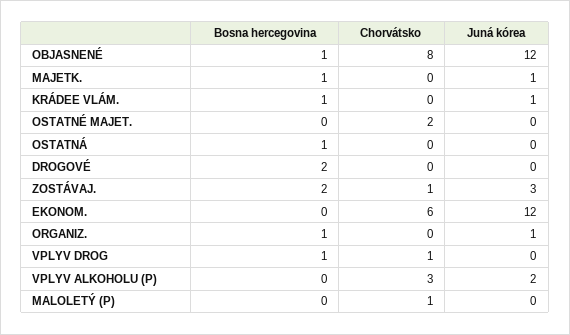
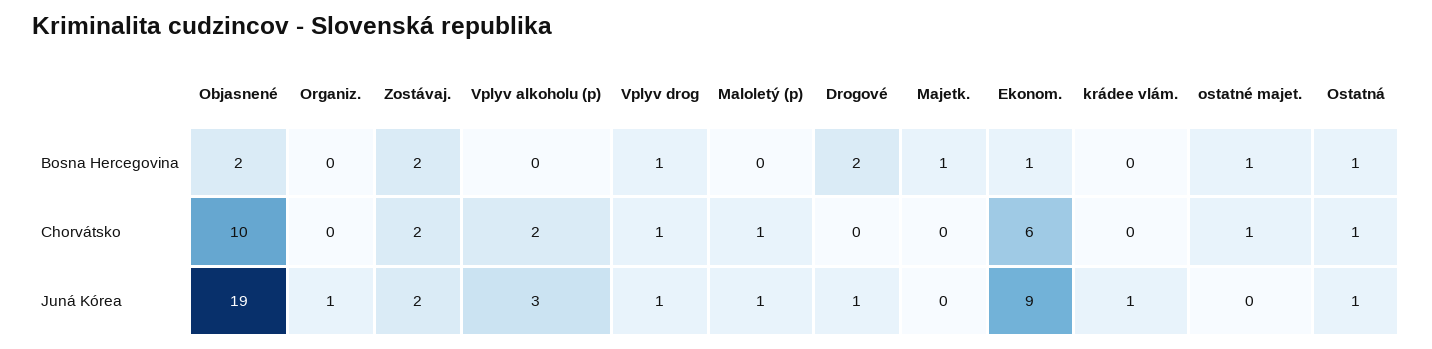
  {
    "Bosna hercegovina": {
-     "OBJASNENÉ": 1,
+     "OBJASNENÉ": 2,
      "MAJETK.": 1,
-     "KRÁDEE VLÁM.": 1,
+     "KRÁDEE VLÁM.": 0,
-     "OSTATNÉ MAJET.": 0,
+     "OSTATNÉ MAJET.": 1,
      "OSTATNÁ": 1,
      "DROGOVÉ": 2,
      "ZOSTÁVAJ.": 2,
-     "EKONOM.": 0,
+     "EKONOM.": 1,
-     "ORGANIZ.": 1,
+     "ORGANIZ.": 0,
      "VPLYV DROG": 1,
      "VPLYV ALKOHOLU (P)": 0,
      "MALOLETÝ (P)": 0
    },
    "Chorvátsko": {
-     "OBJASNENÉ": 8,
+     "OBJASNENÉ": 10,
      "MAJETK.": 0,
      "KRÁDEE VLÁM.": 0,
-     "OSTATNÉ MAJET.": 2,
+     "OSTATNÉ MAJET.": 1,
-     "OSTATNÁ": 0,
+     "OSTATNÁ": 1,
      "DROGOVÉ": 0,
-     "ZOSTÁVAJ.": 1,
+     "ZOSTÁVAJ.": 2,
      "EKONOM.": 6,
      "ORGANIZ.": 0,
      "VPLYV DROG": 1,
-     "VPLYV ALKOHOLU (P)": 3,
+     "VPLYV ALKOHOLU (P)": 2,
      "MALOLETÝ (P)": 1
    },
    "Juná kórea": {
-     "OBJASNENÉ": 12,
+     "OBJASNENÉ": 19,
-     "MAJETK.": 1,
+     "MAJETK.": 0,
      "KRÁDEE VLÁM.": 1,
      "OSTATNÉ MAJET.": 0,
-     "OSTATNÁ": 0,
+     "OSTATNÁ": 1,
-     "DROGOVÉ": 0,
+     "DROGOVÉ": 1,
-     "ZOSTÁVAJ.": 3,
+     "ZOSTÁVAJ.": 2,
-     "EKONOM.": 12,
+     "EKONOM.": 9,
      "ORGANIZ.": 1,
-     "VPLYV DROG": 0,
+     "VPLYV DROG": 1,
-     "VPLYV ALKOHOLU (P)": 2,
+     "VPLYV ALKOHOLU (P)": 3,
-     "MALOLETÝ (P)": 0
+     "MALOLETÝ (P)": 1
    }
  }

